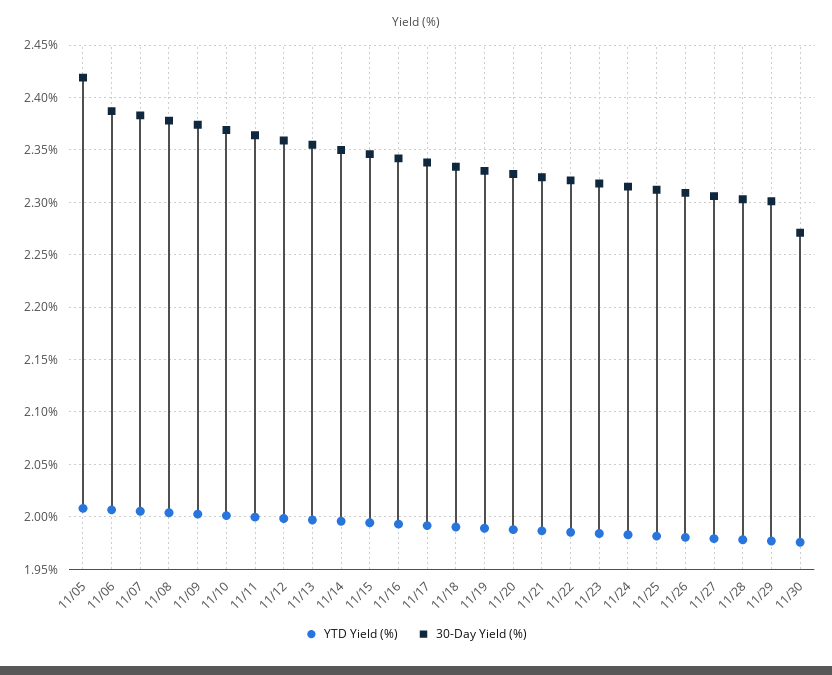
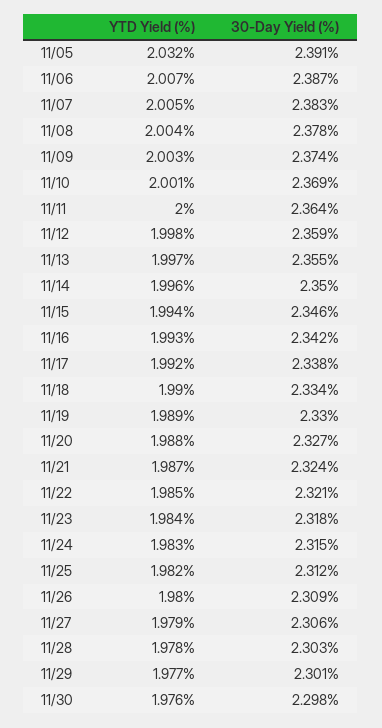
  {
    "YTD Yield (%)": {
-     "11/05": 2.01,
+     "11/05": 2.032,
      "11/06": 2.007,
      "11/07": 2.005,
      "11/08": 2.004,
      "11/09": 2.003,
      "11/10": 2.001,
      "11/11": 2,
      "11/12": 1.998,
      "11/13": 1.997,
      "11/14": 1.996,
      "11/15": 1.994,
      "11/16": 1.993,
      "11/17": 1.992,
      "11/18": 1.99,
      "11/19": 1.989,
      "11/20": 1.988,
      "11/21": 1.987,
      "11/22": 1.985,
      "11/23": 1.984,
      "11/24": 1.983,
      "11/25": 1.982,
      "11/26": 1.98,
      "11/27": 1.979,
      "11/28": 1.978,
      "11/29": 1.977,
      "11/30": 1.976
    },
    "30-Day Yield (%)": {
-     "11/05": 2.42,
+     "11/05": 2.391,
      "11/06": 2.387,
      "11/07": 2.383,
      "11/08": 2.378,
      "11/09": 2.374,
      "11/10": 2.369,
      "11/11": 2.364,
      "11/12": 2.359,
      "11/13": 2.355,
      "11/14": 2.35,
      "11/15": 2.346,
      "11/16": 2.342,
      "11/17": 2.338,
      "11/18": 2.334,
      "11/19": 2.33,
      "11/20": 2.327,
      "11/21": 2.324,
      "11/22": 2.321,
      "11/23": 2.318,
      "11/24": 2.315,
      "11/25": 2.312,
      "11/26": 2.309,
      "11/27": 2.306,
      "11/28": 2.303,
      "11/29": 2.301,
-     "11/30": 2.27
+     "11/30": 2.298
    }
  }

